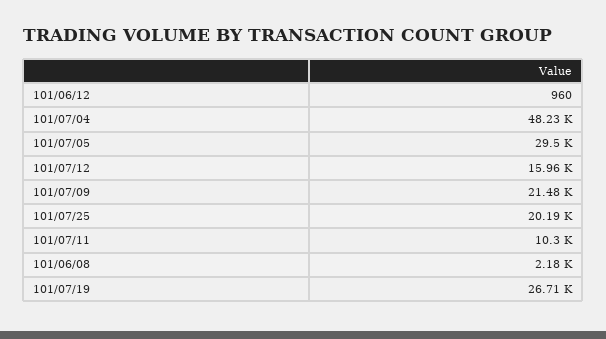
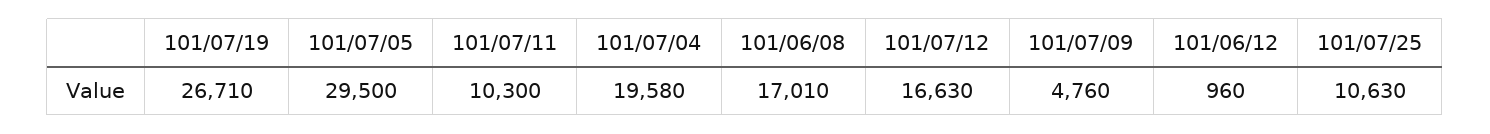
  {
    "101/06/12": 960,
-   "101/07/04": 48230,
+   "101/07/04": 19580,
    "101/07/05": 29500,
-   "101/07/12": 15960,
+   "101/07/12": 16630,
-   "101/07/09": 21480,
+   "101/07/09": 4760,
-   "101/07/25": 20190,
+   "101/07/25": 10630,
    "101/07/11": 10300,
-   "101/06/08": 2180,
+   "101/06/08": 17010,
    "101/07/19": 26710
  }

